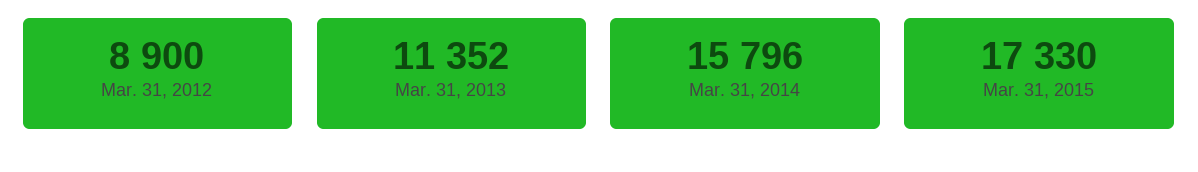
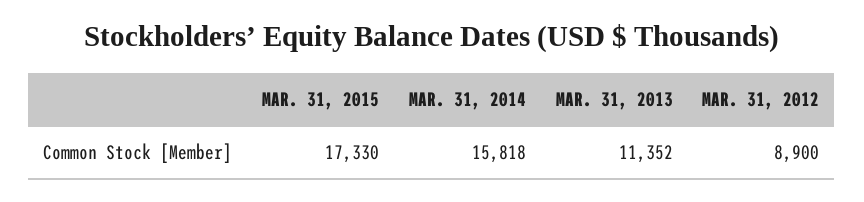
  {
    "Mar. 31, 2012": 8900,
    "Mar. 31, 2013": 11352,
-   "Mar. 31, 2014": 15796,
+   "Mar. 31, 2014": 15818,
    "Mar. 31, 2015": 17330
  }

